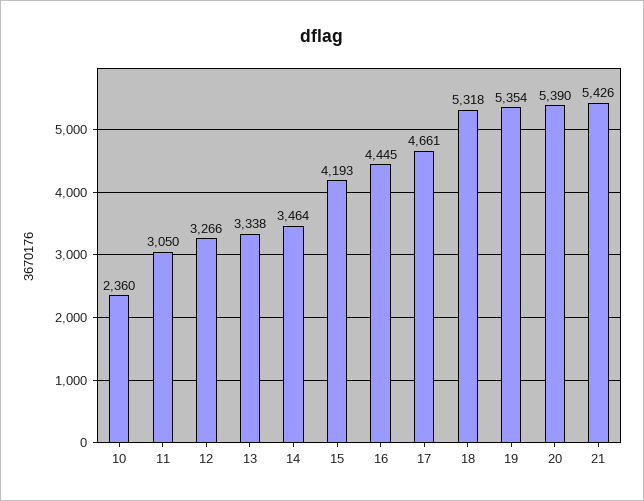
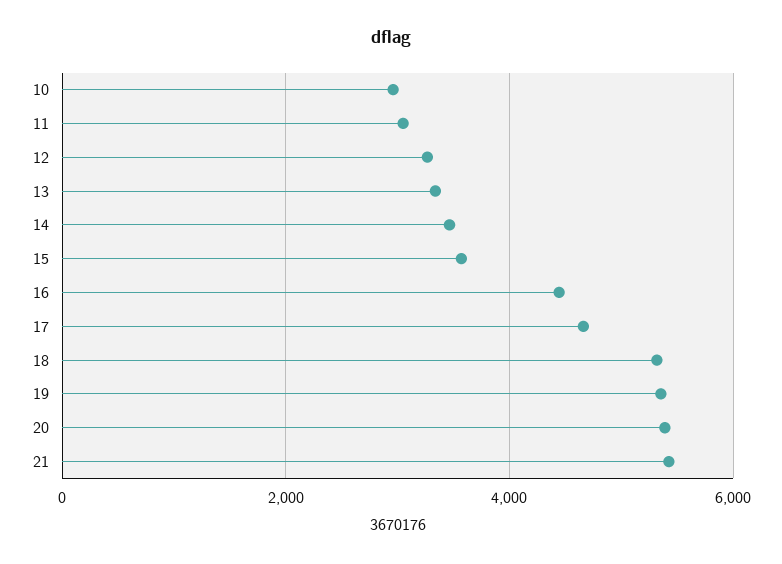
  {
-   "10": 2360,
+   "10": 3000,
    "11": 3050,
    "12": 3266,
    "13": 3338,
    "14": 3464,
-   "15": 4193,
+   "15": 3600,
    "16": 4445,
    "17": 4661,
    "18": 5318,
    "19": 5354,
    "20": 5390,
    "21": 5426
  }

